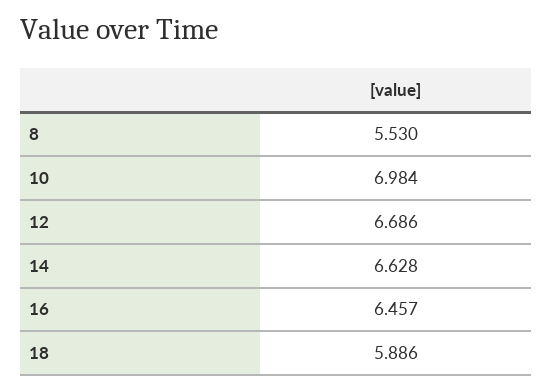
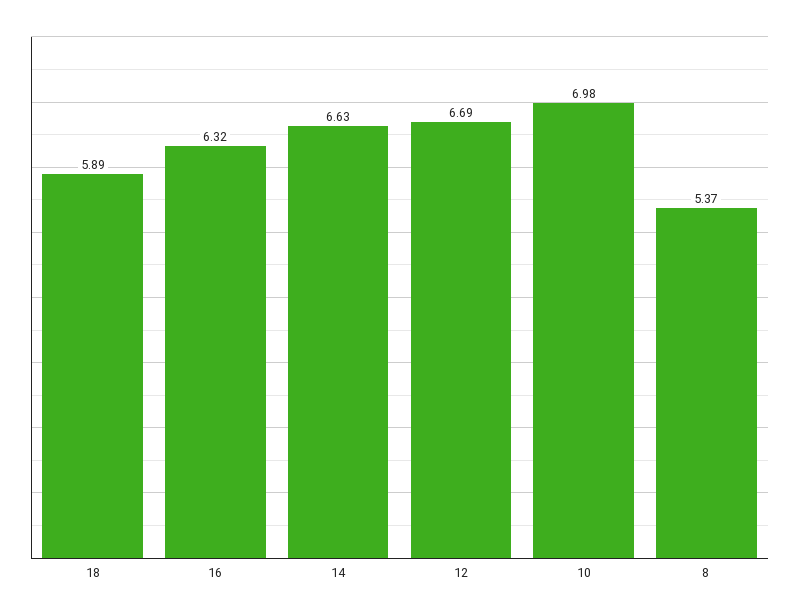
  {
-   "8": 5.53,
+   "8": 5.37,
    "10": 6.984,
    "12": 6.686,
    "14": 6.628,
-   "16": 6.457,
+   "16": 6.32,
    "18": 5.886
  }

